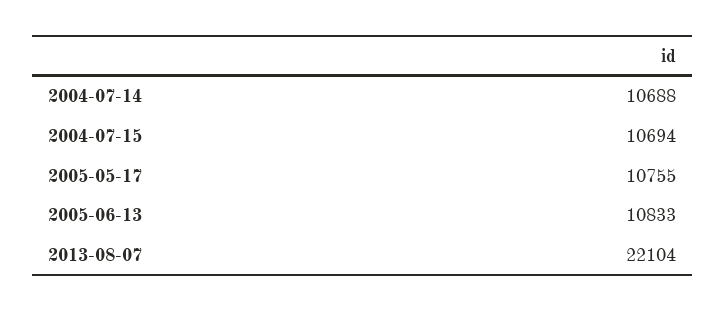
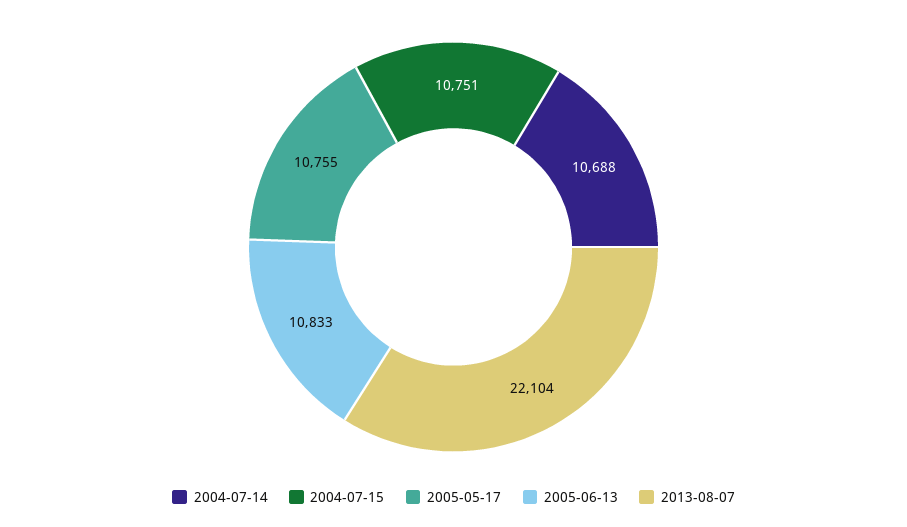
  {
    "2004-07-14": 10688,
-   "2004-07-15": 10694,
+   "2004-07-15": 10751,
    "2005-05-17": 10755,
    "2005-06-13": 10833,
    "2013-08-07": 22104
  }

